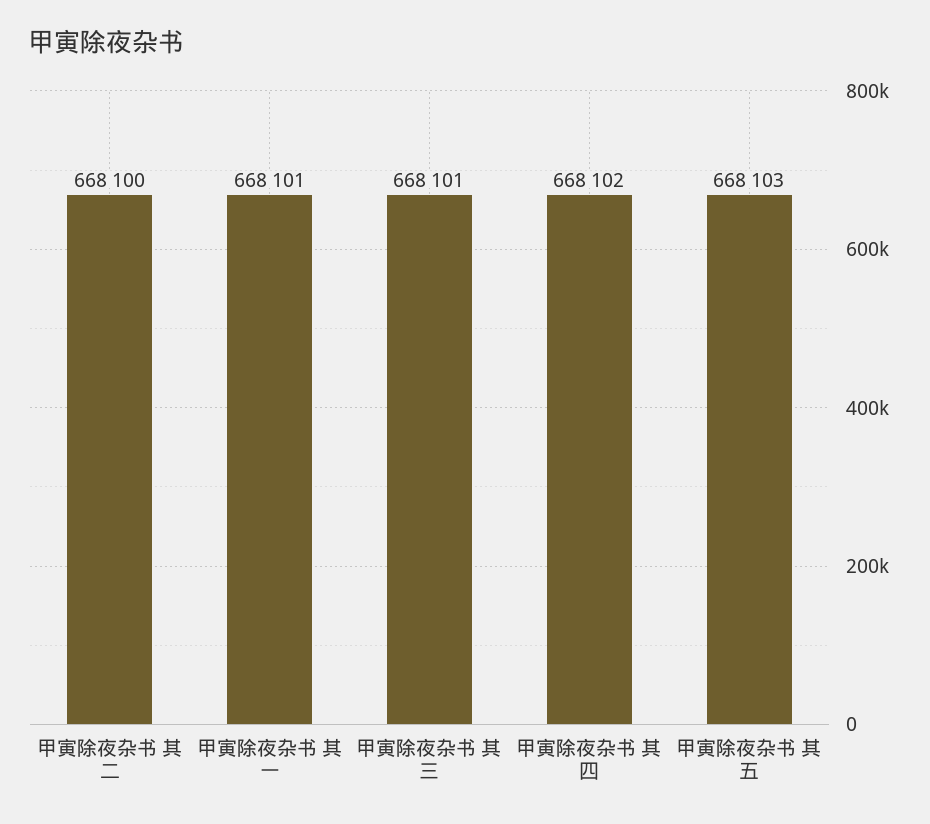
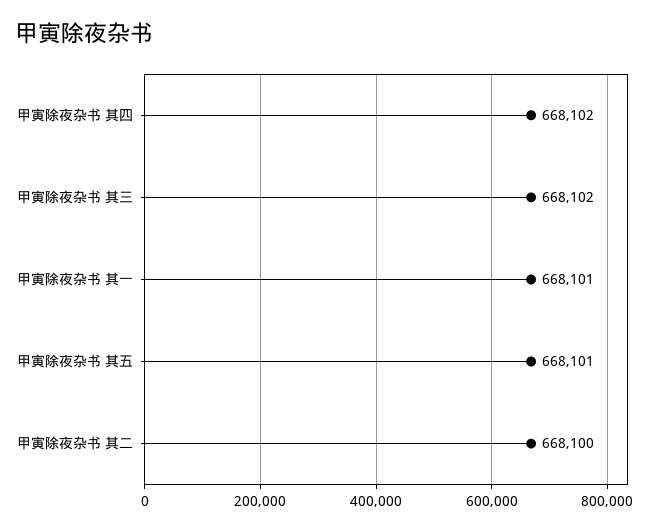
  {
    "甲寅除夜杂书 其二": 668100,
    "甲寅除夜杂书 其一": 668101,
-   "甲寅除夜杂书 其三": 668101,
+   "甲寅除夜杂书 其三": 668102,
    "甲寅除夜杂书 其四": 668102,
-   "甲寅除夜杂书 其五": 668103
+   "甲寅除夜杂书 其五": 668101
  }

